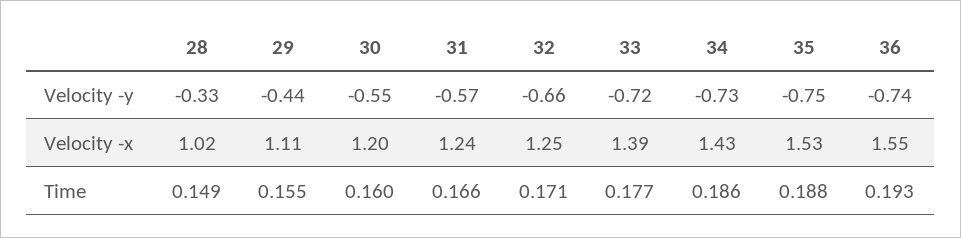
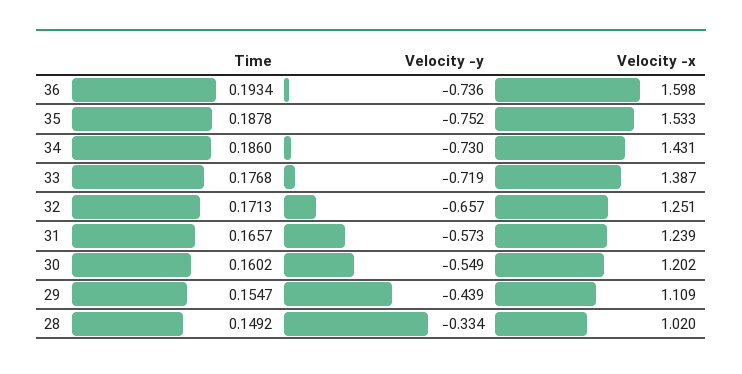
  {
    "28": {
      "Velocity -y": -0.334,
      "Velocity -x": 1.02,
      "Time": 0.1492
    },
    "29": {
      "Velocity -y": -0.439,
      "Velocity -x": 1.109,
      "Time": 0.1547
    },
    "30": {
      "Velocity -y": -0.549,
      "Velocity -x": 1.202,
      "Time": 0.1602
    },
    "31": {
      "Velocity -y": -0.573,
      "Velocity -x": 1.239,
      "Time": 0.1657
    },
    "32": {
      "Velocity -y": -0.657,
      "Velocity -x": 1.251,
      "Time": 0.1713
    },
    "33": {
      "Velocity -y": -0.719,
      "Velocity -x": 1.387,
      "Time": 0.1768
    },
    "34": {
      "Velocity -y": -0.73,
      "Velocity -x": 1.431,
      "Time": 0.186
    },
    "35": {
      "Velocity -y": -0.752,
      "Velocity -x": 1.533,
      "Time": 0.1878
    },
    "36": {
      "Velocity -y": -0.736,
-     "Velocity -x": 1.55,
+     "Velocity -x": 1.598,
      "Time": 0.1934
    }
  }

